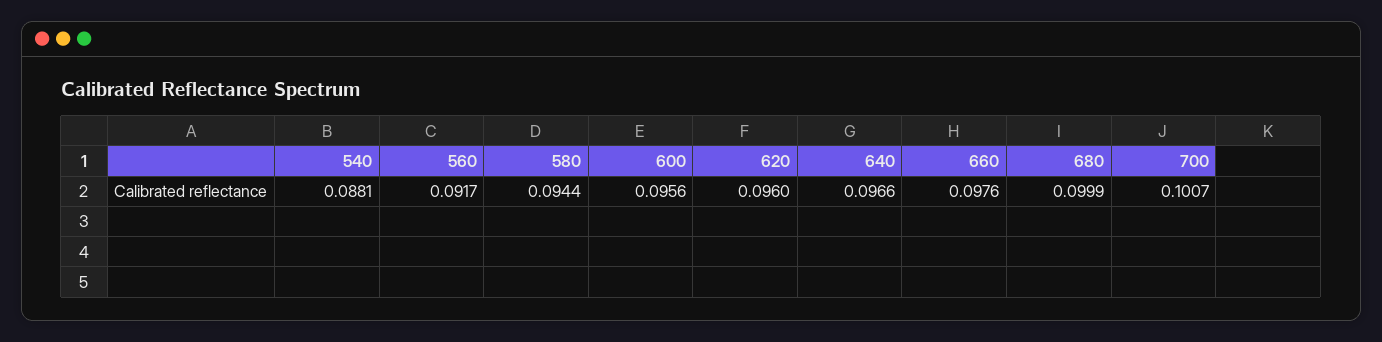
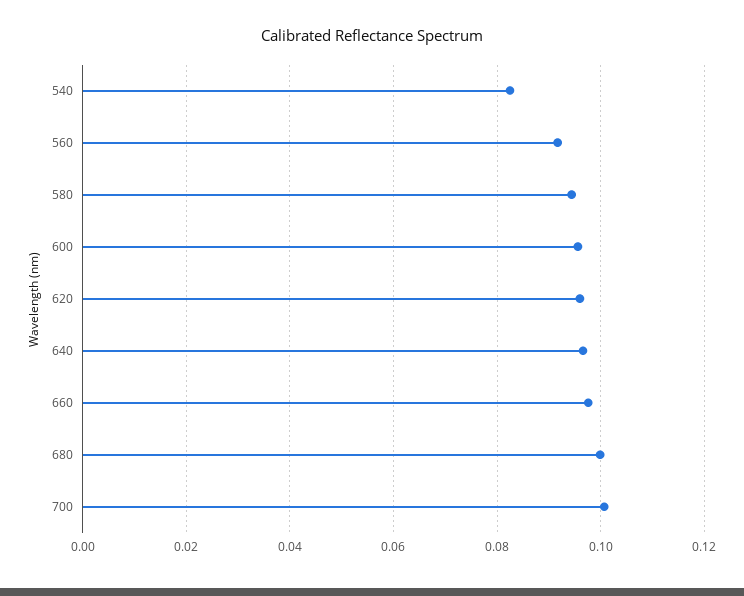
  {
-   "540": 0.0881,
+   "540": 0.082,
    "560": 0.0917,
    "580": 0.0944,
    "600": 0.0956,
    "620": 0.096,
    "640": 0.0966,
    "660": 0.0976,
    "680": 0.0999,
    "700": 0.1007
  }

